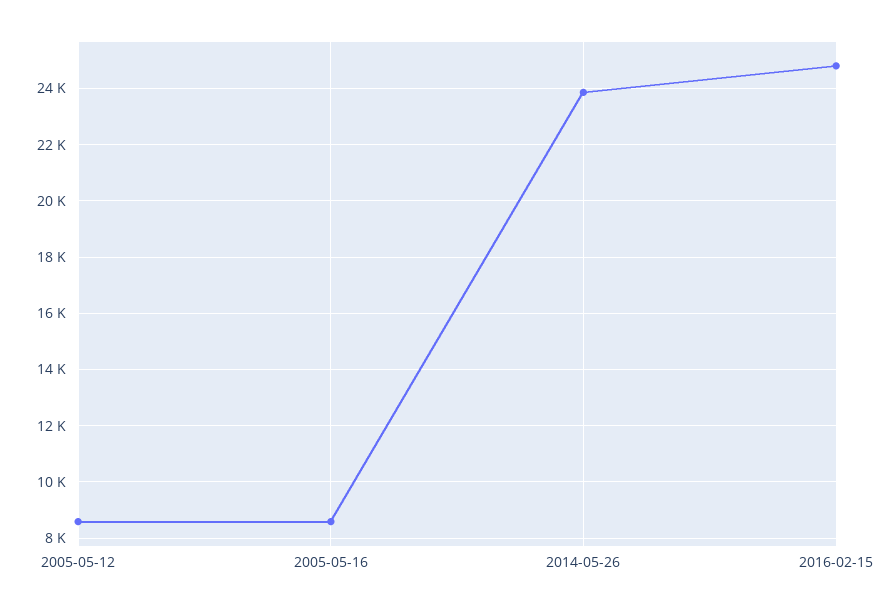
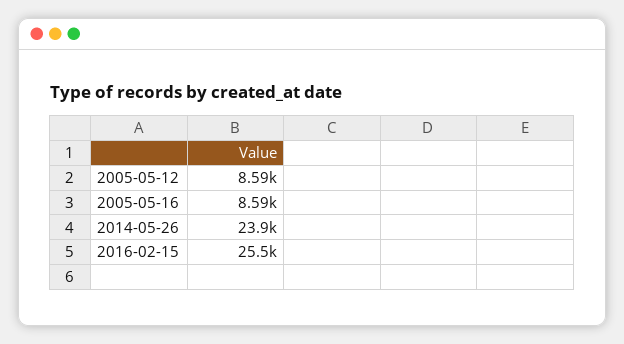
  {
    "2005-05-12": 8590,
    "2005-05-16": 8590,
    "2014-05-26": 23900,
-   "2016-02-15": 24750
+   "2016-02-15": 25500
  }

